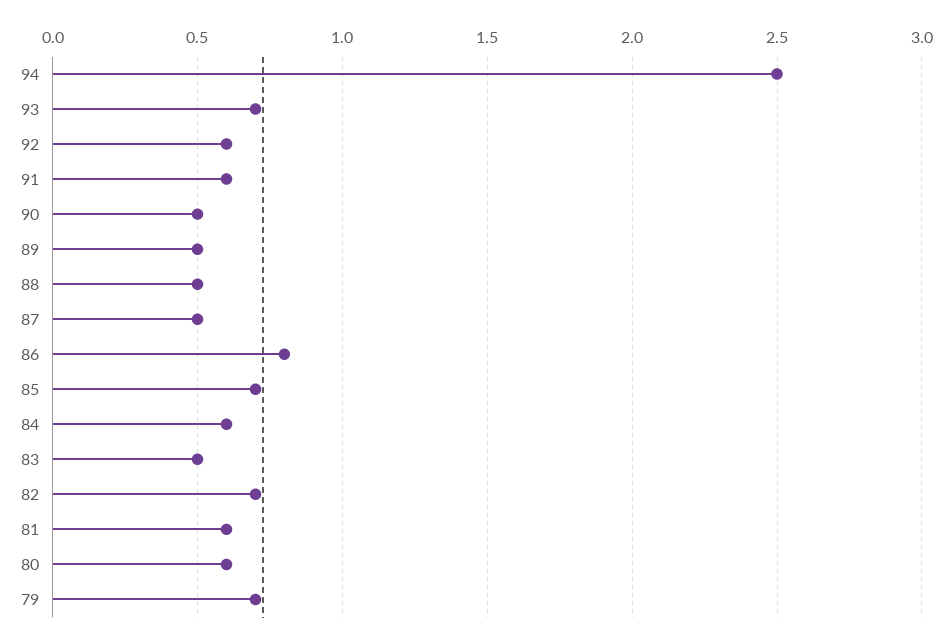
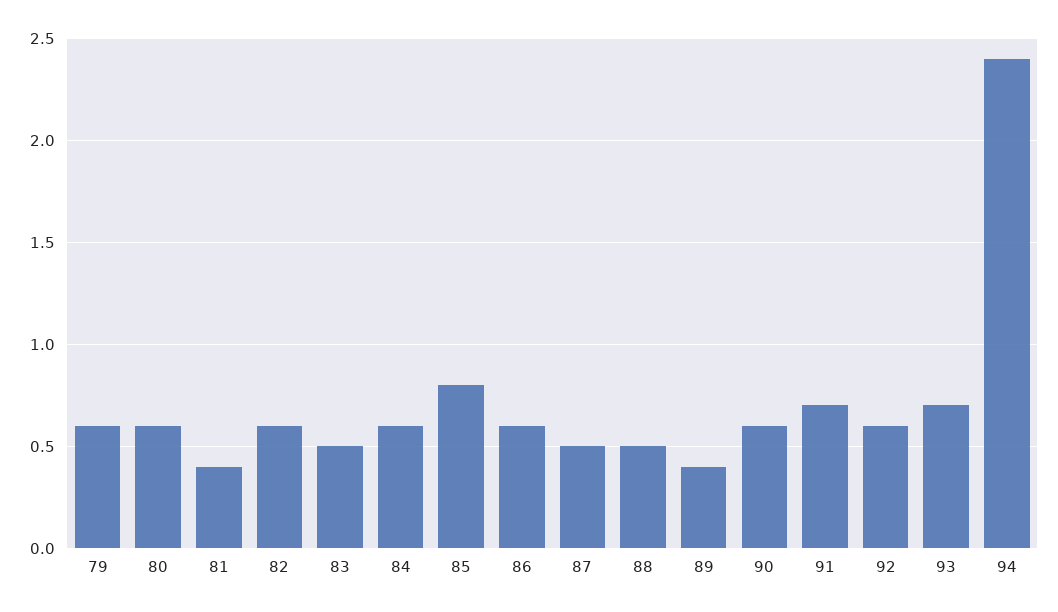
  {
-   "94": 2.5,
+   "94": 2.4,
    "93": 0.7,
    "92": 0.6,
-   "91": 0.6,
+   "91": 0.7,
-   "90": 0.5,
+   "90": 0.6,
-   "89": 0.5,
+   "89": 0.4,
    "88": 0.5,
    "87": 0.5,
-   "86": 0.8,
+   "86": 0.6,
-   "85": 0.7,
+   "85": 0.8,
    "84": 0.6,
    "83": 0.5,
-   "82": 0.7,
+   "82": 0.6,
-   "81": 0.6,
+   "81": 0.4,
    "80": 0.6,
-   "79": 0.7
+   "79": 0.6
  }

